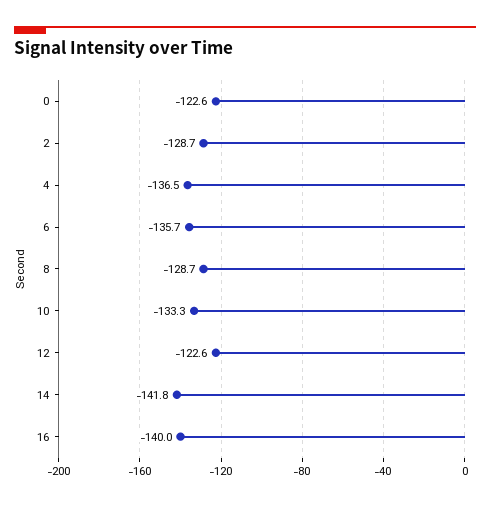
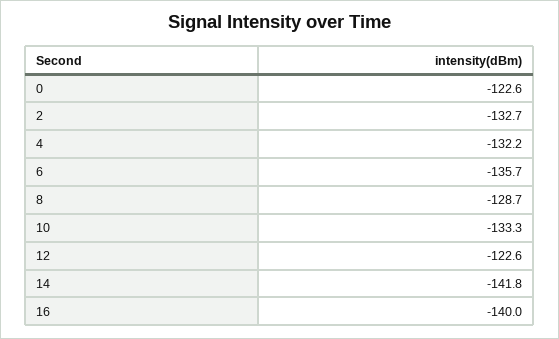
  {
    "0": -122.6,
-   "2": -128.7,
+   "2": -132.7,
-   "4": -136.5,
+   "4": -132.2,
    "6": -135.7,
    "8": -128.7,
    "10": -133.3,
    "12": -122.6,
    "14": -141.8,
    "16": -140
  }

